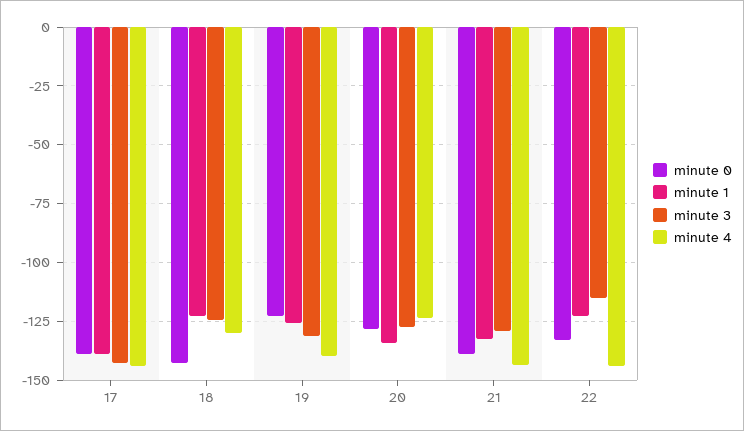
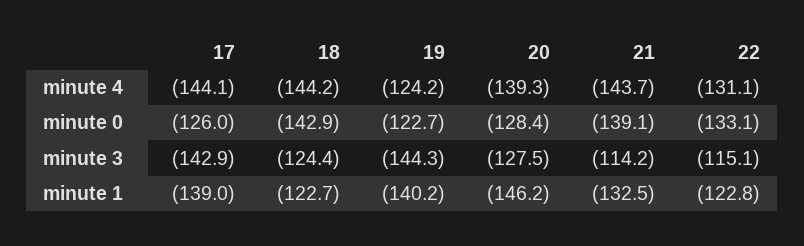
  {
    "minute 0": {
-     "17": -140,
+     "17": -126,
      "18": -142.9,
      "19": -122.7,
      "20": -128.4,
      "21": -139.1,
      "22": -133.1
    },
    "minute 1": {
      "17": -139,
      "18": -122.7,
-     "19": -125,
+     "19": -140.2,
-     "20": -135,
+     "20": -146.2,
      "21": -132.5,
      "22": -122.8
    },
    "minute 3": {
      "17": -142.9,
      "18": -124.4,
-     "19": -130,
+     "19": -144.3,
      "20": -127.5,
-     "21": -130,
+     "21": -114.2,
      "22": -115.1
    },
    "minute 4": {
      "17": -144.1,
-     "18": -130,
+     "18": -144.2,
-     "19": -140,
+     "19": -124.2,
-     "20": -125,
+     "20": -139.3,
      "21": -143.7,
-     "22": -145
+     "22": -131.1
    }
  }

